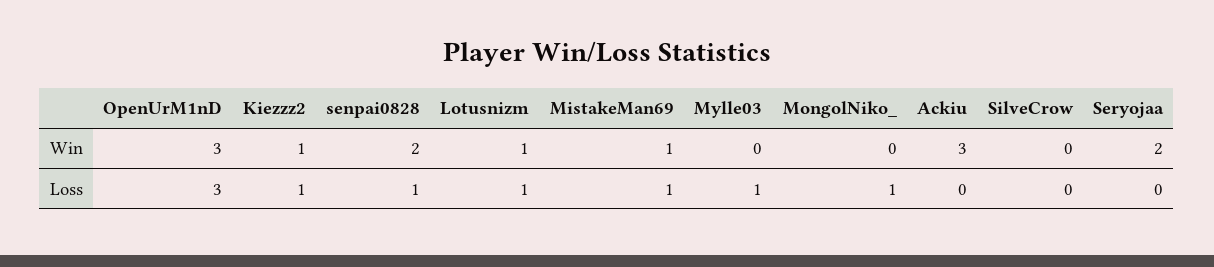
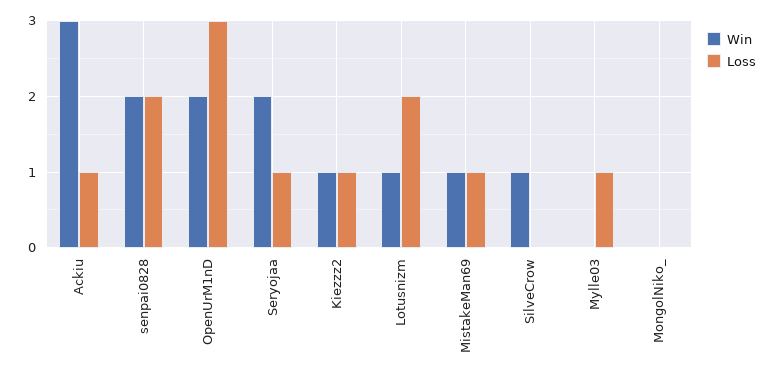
  {
    "Win": {
-     "OpenUrM1nD": 3,
+     "OpenUrM1nD": 2,
      "Kiezzz2": 1,
      "senpai0828": 2,
      "Lotusnizm": 1,
      "MistakeMan69": 1,
      "Mylle03": 0,
      "MongolNiko_": 0,
      "Ackiu": 3,
-     "SilveCrow": 0,
+     "SilveCrow": 1,
      "Seryojaa": 2
    },
    "Loss": {
      "OpenUrM1nD": 3,
      "Kiezzz2": 1,
-     "senpai0828": 1,
+     "senpai0828": 2,
-     "Lotusnizm": 1,
+     "Lotusnizm": 2,
      "MistakeMan69": 1,
      "Mylle03": 1,
-     "MongolNiko_": 1,
+     "MongolNiko_": 0,
-     "Ackiu": 0,
+     "Ackiu": 1,
      "SilveCrow": 0,
-     "Seryojaa": 0
+     "Seryojaa": 1
    }
  }

